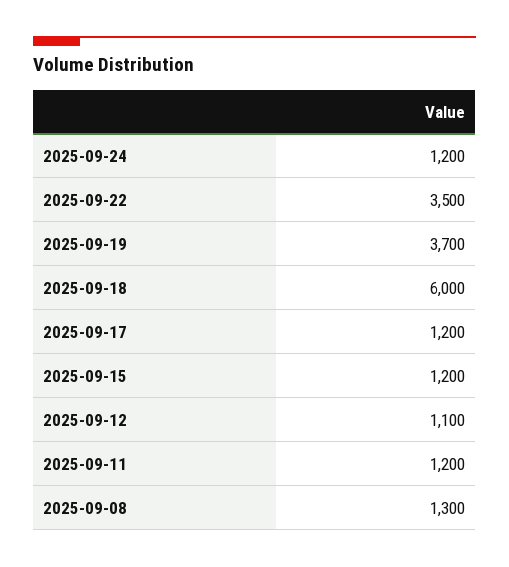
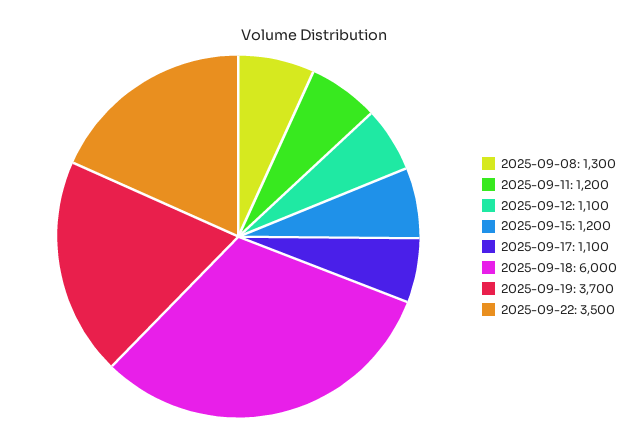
  {
-   "2025-09-24": 1200,
    "2025-09-22": 3500,
    "2025-09-19": 3700,
    "2025-09-18": 6000,
-   "2025-09-17": 1200,
+   "2025-09-17": 1100,
    "2025-09-15": 1200,
    "2025-09-12": 1100,
    "2025-09-11": 1200,
    "2025-09-08": 1300
  }

